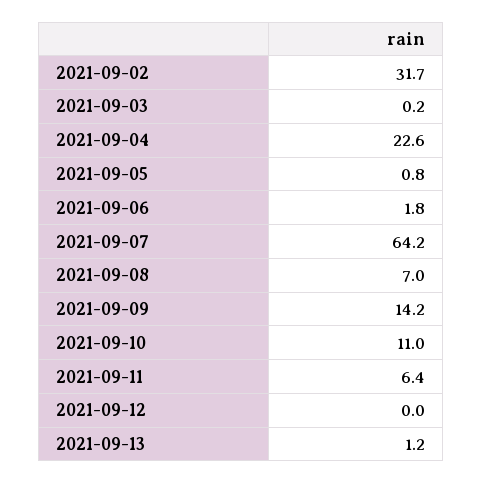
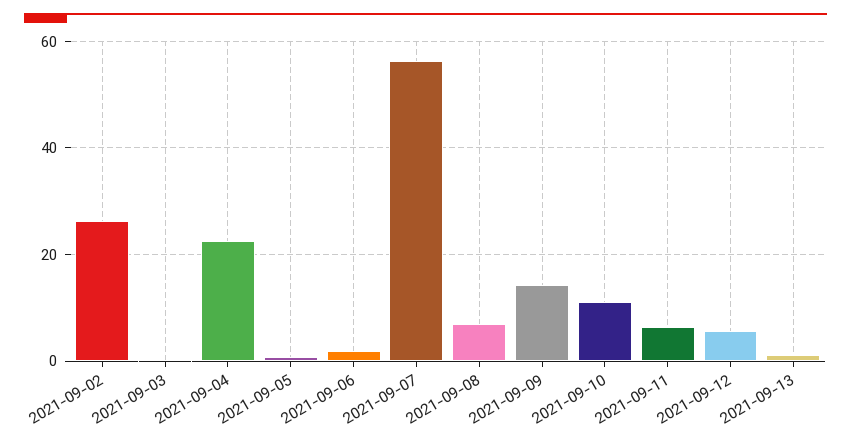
  {
-   "2021-09-02": 31.7,
+   "2021-09-02": 26,
    "2021-09-03": 0.2,
    "2021-09-04": 22.6,
    "2021-09-05": 0.8,
    "2021-09-06": 1.8,
-   "2021-09-07": 64.2,
+   "2021-09-07": 56,
    "2021-09-08": 7,
    "2021-09-09": 14.2,
    "2021-09-10": 11,
    "2021-09-11": 6.4,
-   "2021-09-12": 0,
+   "2021-09-12": 6,
    "2021-09-13": 1.2
  }

